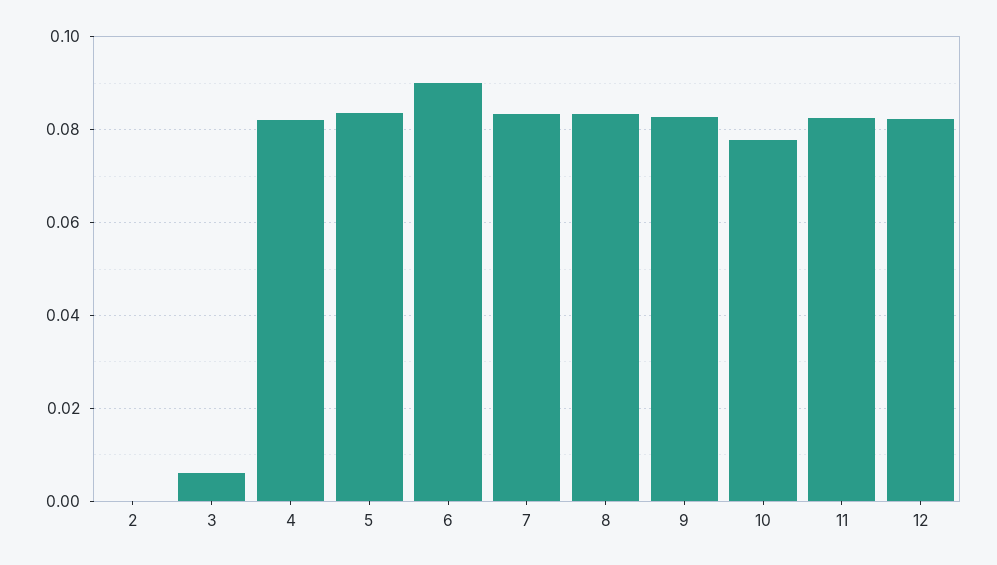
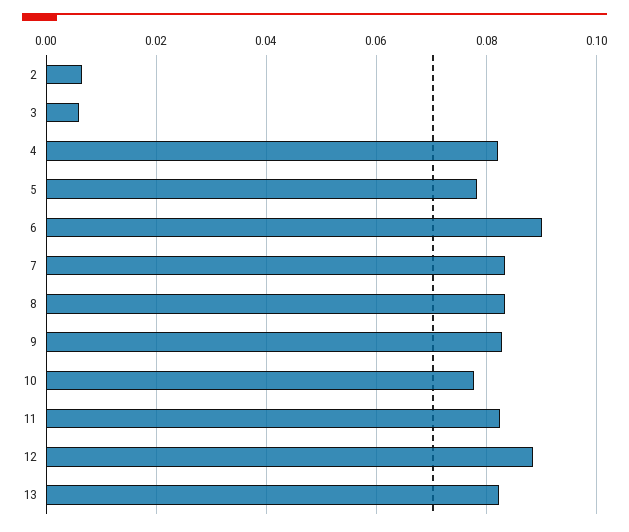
  {
-   "2": 0,
+   "2": 0.006,
    "3": 0.006,
    "4": 0.082,
-   "5": 0.084,
+   "5": 0.078,
    "6": 0.09,
    "7": 0.084,
    "8": 0.084,
    "9": 0.082,
    "10": 0.078,
    "11": 0.082,
-   "12": 0.082
+   "12": 0.088,
+   "13": 0.082
  }

